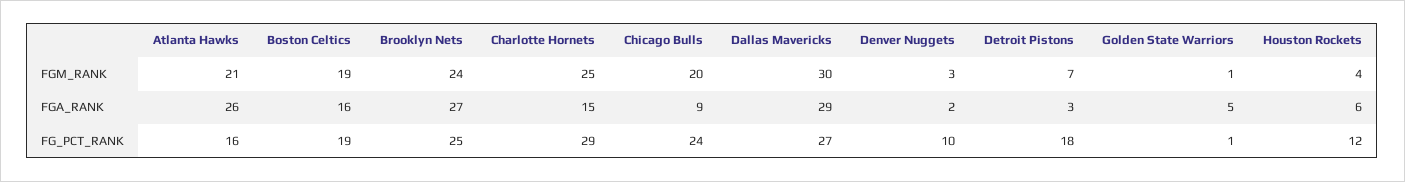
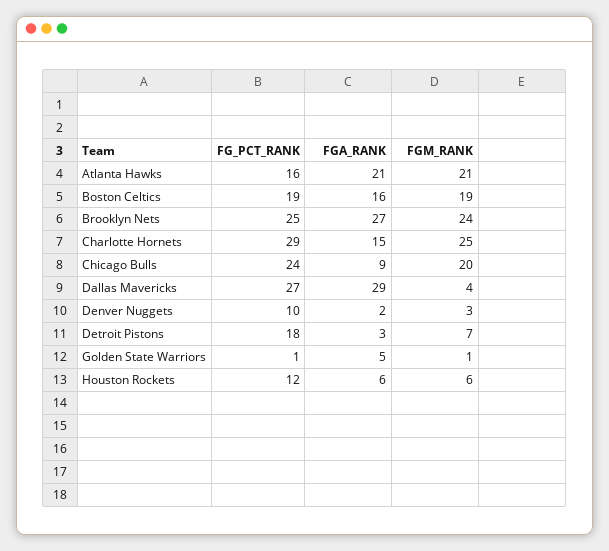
  {
    "Atlanta Hawks": {
      "FGM_RANK": 21,
-     "FGA_RANK": 26,
+     "FGA_RANK": 21,
      "FG_PCT_RANK": 16
    },
    "Boston Celtics": {
      "FGM_RANK": 19,
      "FGA_RANK": 16,
      "FG_PCT_RANK": 19
    },
    "Brooklyn Nets": {
      "FGM_RANK": 24,
      "FGA_RANK": 27,
      "FG_PCT_RANK": 25
    },
    "Charlotte Hornets": {
      "FGM_RANK": 25,
      "FGA_RANK": 15,
      "FG_PCT_RANK": 29
    },
    "Chicago Bulls": {
      "FGM_RANK": 20,
      "FGA_RANK": 9,
      "FG_PCT_RANK": 24
    },
    "Dallas Mavericks": {
-     "FGM_RANK": 30,
+     "FGM_RANK": 4,
      "FGA_RANK": 29,
      "FG_PCT_RANK": 27
    },
    "Denver Nuggets": {
      "FGM_RANK": 3,
      "FGA_RANK": 2,
      "FG_PCT_RANK": 10
    },
    "Detroit Pistons": {
      "FGM_RANK": 7,
      "FGA_RANK": 3,
      "FG_PCT_RANK": 18
    },
    "Golden State Warriors": {
      "FGM_RANK": 1,
      "FGA_RANK": 5,
      "FG_PCT_RANK": 1
    },
    "Houston Rockets": {
-     "FGM_RANK": 4,
+     "FGM_RANK": 6,
      "FGA_RANK": 6,
      "FG_PCT_RANK": 12
    }
  }

